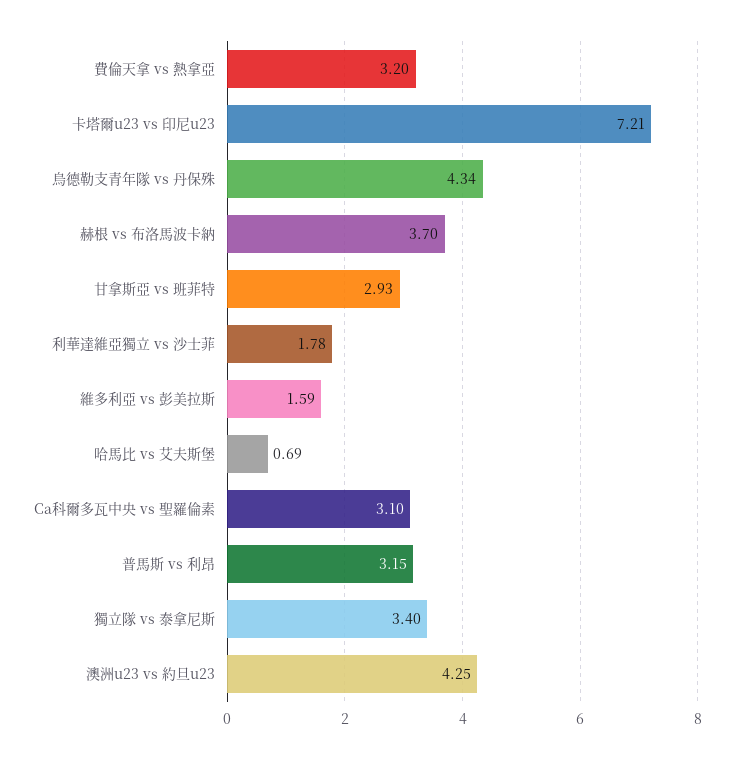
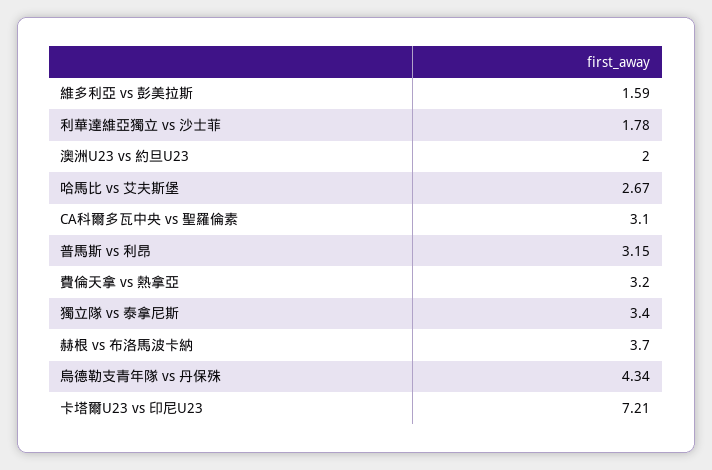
  {
    "費倫天拿 vs 熱拿亞": 3.2,
    "卡塔爾u23 vs 印尼u23": 7.21,
    "烏德勒支青年隊 vs 丹保殊": 4.34,
    "赫根 vs 布洛馬波卡納": 3.7,
-   "甘拿斯亞 vs 班菲特": 2.93,
    "利華達維亞獨立 vs 沙士菲": 1.78,
    "維多利亞 vs 彭美拉斯": 1.59,
-   "哈馬比 vs 艾夫斯堡": 0.69,
+   "哈馬比 vs 艾夫斯堡": 2.67,
    "Ca科爾多瓦中央 vs 聖羅倫素": 3.1,
    "普馬斯 vs 利昂": 3.15,
    "獨立隊 vs 泰拿尼斯": 3.4,
-   "澳洲u23 vs 約旦u23": 4.25
+   "澳洲u23 vs 約旦u23": 2
  }

